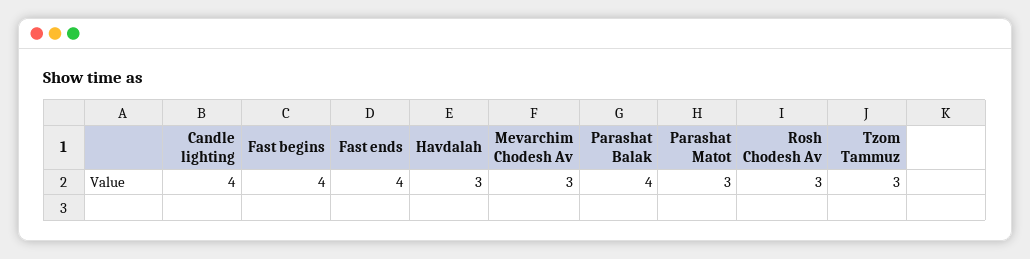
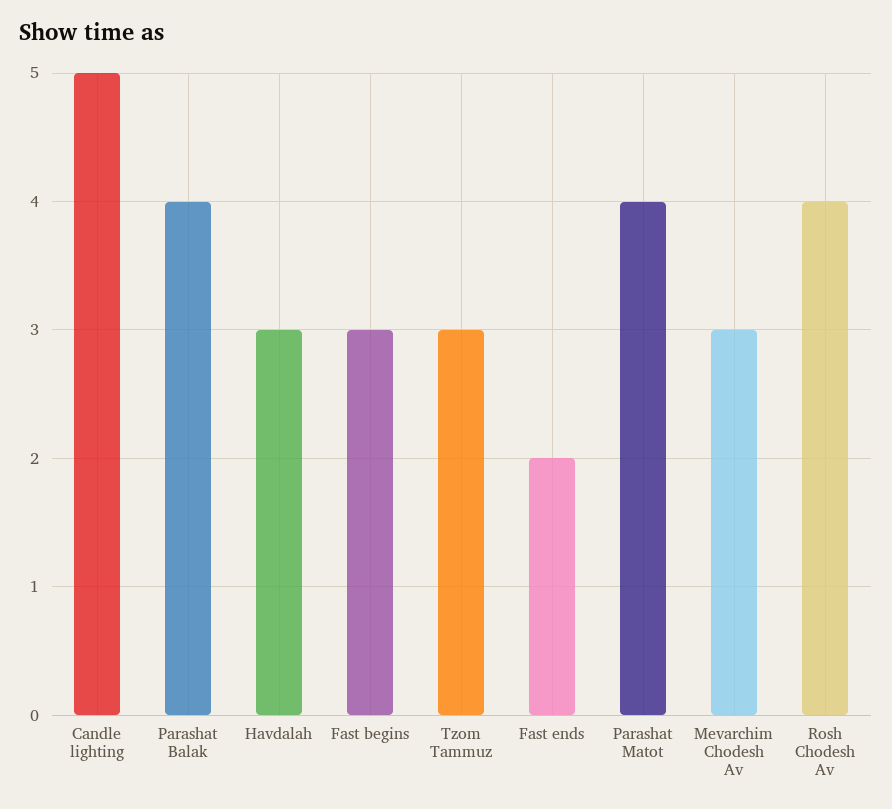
  {
-   "Candle lighting": 4,
+   "Candle lighting": 5,
-   "Fast begins": 4,
+   "Fast begins": 3,
-   "Fast ends": 4,
+   "Fast ends": 2,
    "Havdalah": 3,
    "Mevarchim Chodesh Av": 3,
    "Parashat Balak": 4,
-   "Parashat Matot": 3,
+   "Parashat Matot": 4,
-   "Rosh Chodesh Av": 3,
+   "Rosh Chodesh Av": 4,
    "Tzom Tammuz": 3
  }

